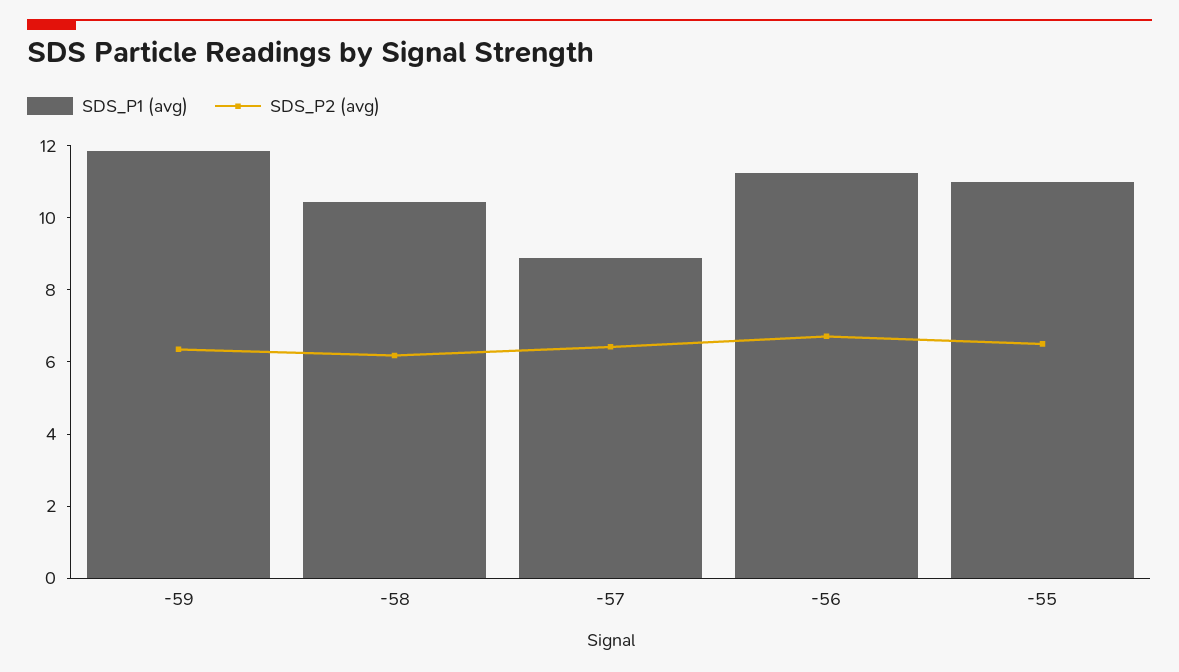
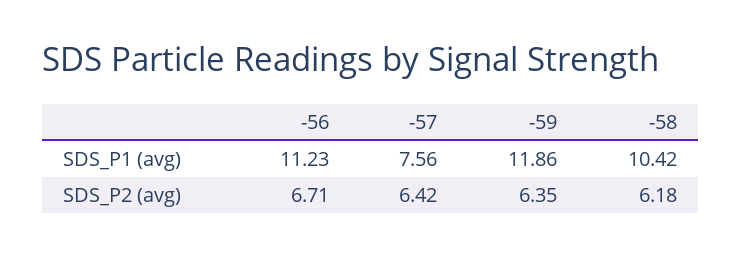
  {
    "SDS_P1 (avg)": {
      "-59": 11.86,
      "-58": 10.42,
-     "-57": 9,
+     "-57": 7.56,
-     "-56": 11.23,
+     "-56": 11.23
-     "-55": 11
    },
    "SDS_P2 (avg)": {
      "-59": 6.35,
      "-58": 6.18,
      "-57": 6.42,
-     "-56": 6.71,
+     "-56": 6.71
-     "-55": 6.5
    }
  }

